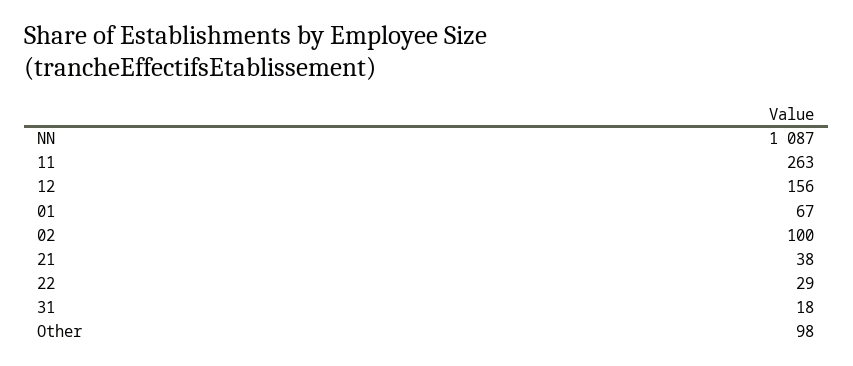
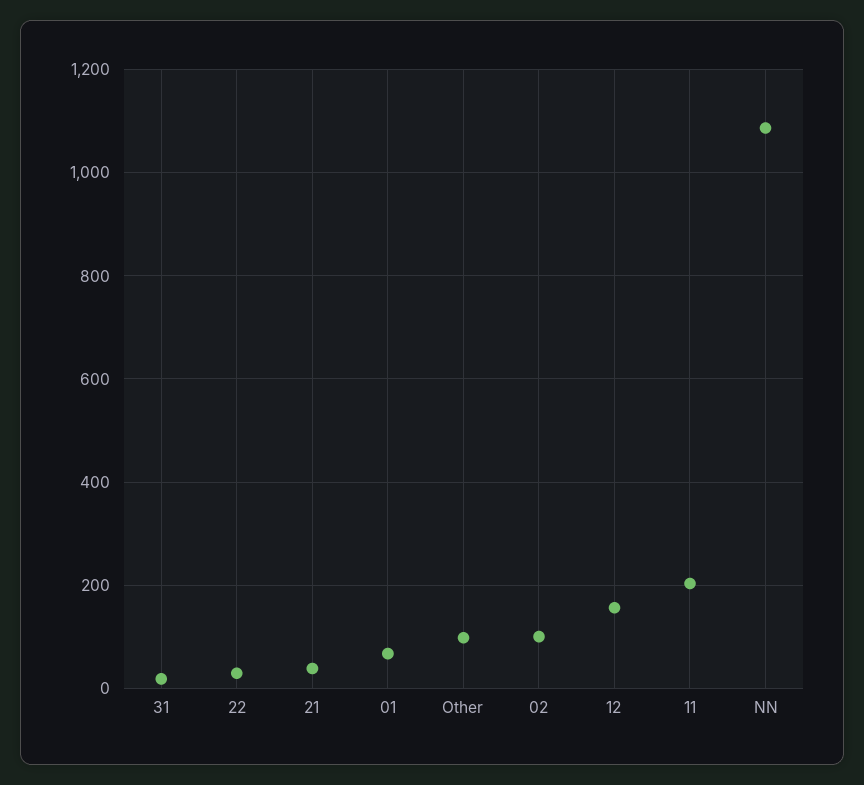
  {
    "NN": 1087,
-   "11": 263,
+   "11": 200,
    "12": 156,
    "01": 67,
    "02": 100,
    "21": 38,
    "22": 29,
    "31": 18,
    "Other": 98
  }

